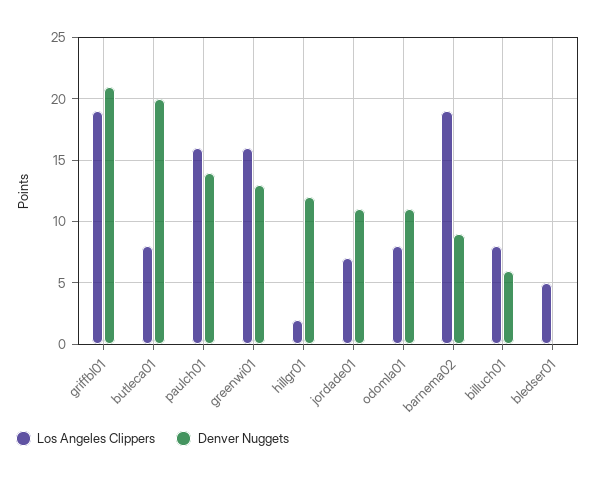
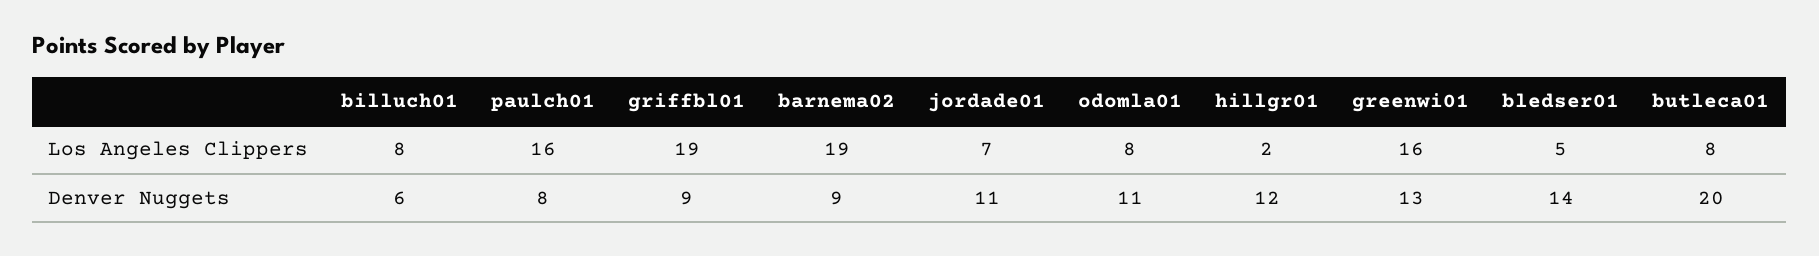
  {
    "Los Angeles Clippers": {
      "griffbl01": 19,
      "butleca01": 8,
      "paulch01": 16,
      "greenwi01": 16,
      "hillgr01": 2,
      "jordade01": 7,
      "odomla01": 8,
      "barnema02": 19,
      "billuch01": 8,
      "bledser01": 5
    },
    "Denver Nuggets": {
-     "griffbl01": 21,
+     "griffbl01": 9,
      "butleca01": 20,
-     "paulch01": 14,
+     "paulch01": 8,
      "greenwi01": 13,
      "hillgr01": 12,
      "jordade01": 11,
      "odomla01": 11,
      "barnema02": 9,
      "billuch01": 6,
-     "bledser01": 0
+     "bledser01": 14
    }
  }

